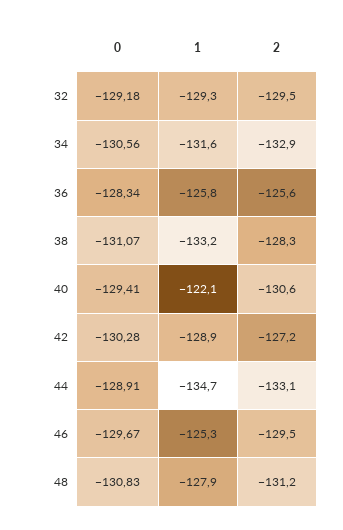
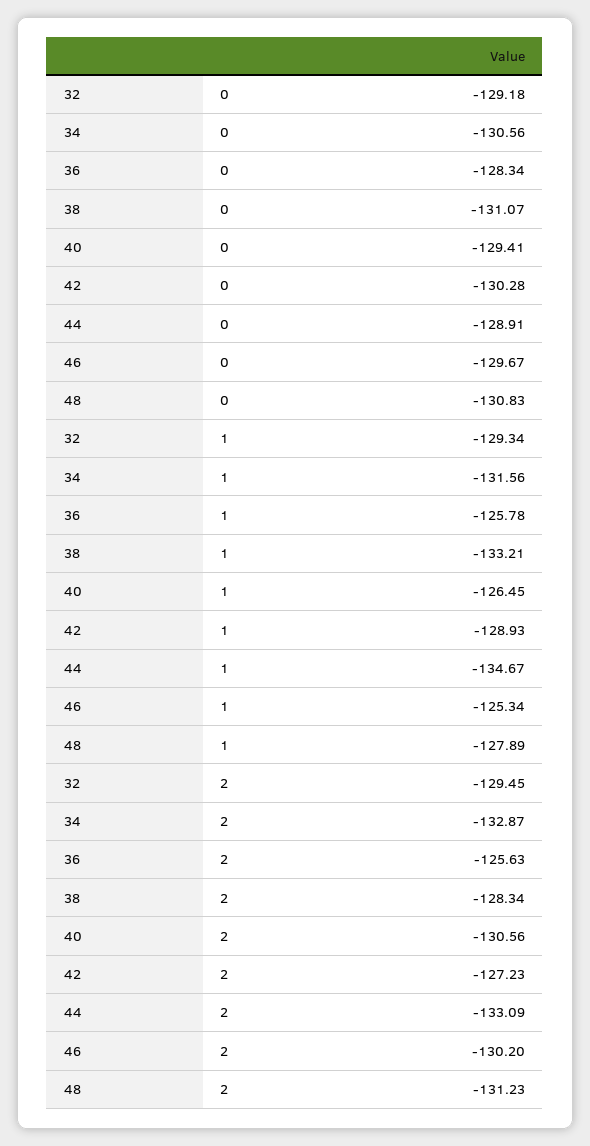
  {
    "0": {
      "32": -129.18,
      "34": -130.56,
      "36": -128.34,
      "38": -131.07,
      "40": -129.41,
      "42": -130.28,
      "44": -128.91,
      "46": -129.67,
      "48": -130.83
    },
    "1": {
      "32": -129.34,
      "34": -131.56,
      "36": -125.78,
      "38": -133.21,
-     "40": -122.1,
+     "40": -126.45,
      "42": -128.93,
      "44": -134.67,
      "46": -125.34,
      "48": -127.89
    },
    "2": {
      "32": -129.45,
      "34": -132.87,
      "36": -125.63,
      "38": -128.34,
      "40": -130.56,
      "42": -127.23,
      "44": -133.09,
-     "46": -129.5,
+     "46": -130.2,
      "48": -131.23
    }
  }

